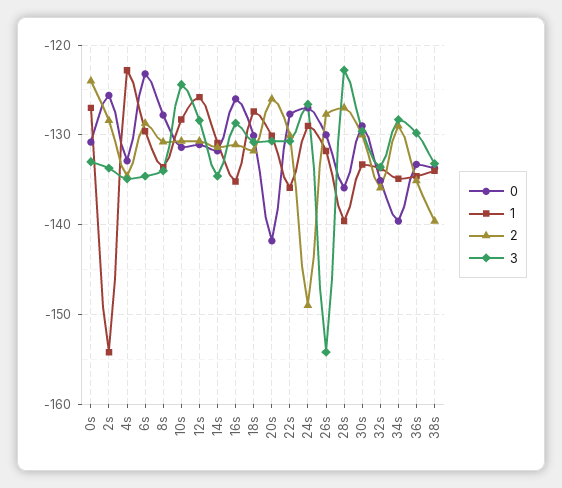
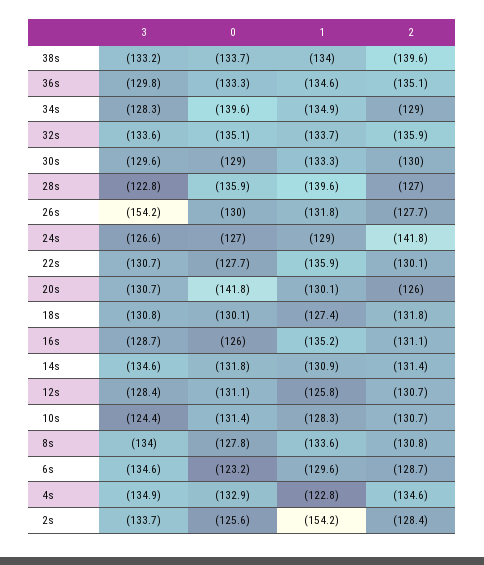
  {
    "0": {
-     "0s": -131,
      "2s": -125.6,
      "4s": -132.9,
      "6s": -123.2,
      "8s": -127.8,
      "10s": -131.4,
      "12s": -131.1,
      "14s": -131.8,
      "16s": -126,
      "18s": -130.1,
      "20s": -141.8,
      "22s": -127.7,
      "24s": -127,
      "26s": -130,
      "28s": -135.9,
      "30s": -129,
      "32s": -135.1,
      "34s": -139.6,
      "36s": -133.3,
      "38s": -133.7
    },
    "1": {
-     "0s": -127,
      "2s": -154.2,
      "4s": -122.8,
      "6s": -129.6,
      "8s": -133.6,
      "10s": -128.3,
      "12s": -125.8,
      "14s": -130.9,
      "16s": -135.2,
      "18s": -127.4,
      "20s": -130.1,
      "22s": -135.9,
      "24s": -129,
      "26s": -131.8,
      "28s": -139.6,
      "30s": -133.3,
      "32s": -133.7,
      "34s": -134.9,
      "36s": -134.6,
      "38s": -134
    },
    "2": {
-     "0s": -124,
      "2s": -128.4,
      "4s": -134.6,
      "6s": -128.7,
      "8s": -130.8,
      "10s": -130.7,
      "12s": -130.7,
      "14s": -131.4,
      "16s": -131.1,
      "18s": -131.8,
      "20s": -126,
      "22s": -130.1,
-     "24s": -149,
+     "24s": -141.8,
      "26s": -127.7,
      "28s": -127,
      "30s": -130,
      "32s": -135.9,
      "34s": -129,
      "36s": -135.1,
      "38s": -139.6
    },
    "3": {
-     "0s": -133,
      "2s": -133.7,
      "4s": -134.9,
      "6s": -134.6,
      "8s": -134,
      "10s": -124.4,
      "12s": -128.4,
      "14s": -134.6,
      "16s": -128.7,
      "18s": -130.8,
      "20s": -130.7,
      "22s": -130.7,
      "24s": -126.6,
      "26s": -154.2,
      "28s": -122.8,
      "30s": -129.6,
      "32s": -133.6,
      "34s": -128.3,
      "36s": -129.8,
      "38s": -133.2
    }
  }

